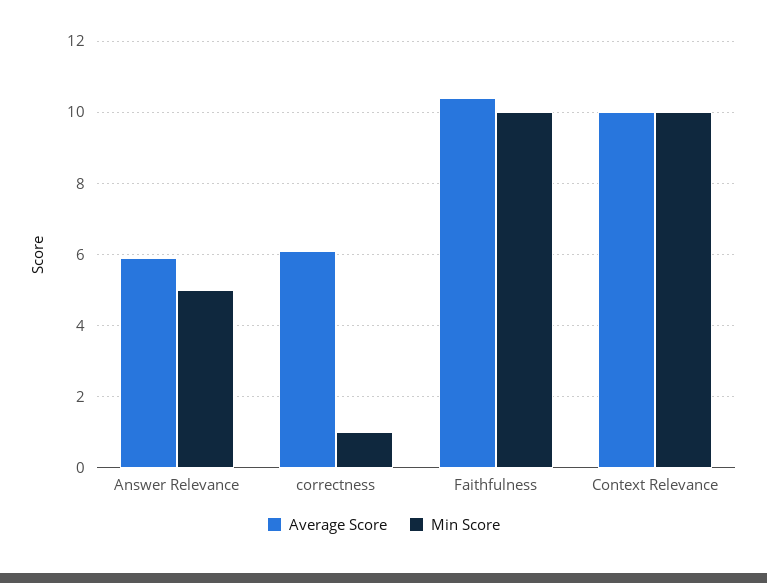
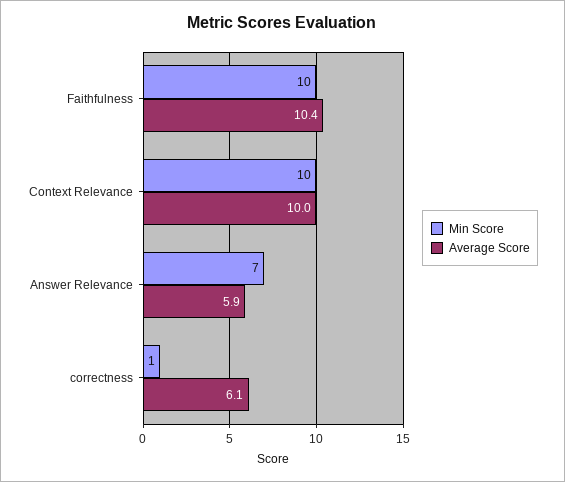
  {
    "Average Score": {
      "Answer Relevance": 5.9,
      "correctness": 6.1,
      "Faithfulness": 10.4,
      "Context Relevance": 10
    },
    "Min Score": {
-     "Answer Relevance": 5,
+     "Answer Relevance": 7,
      "correctness": 1,
      "Faithfulness": 10,
      "Context Relevance": 10
    }
  }

